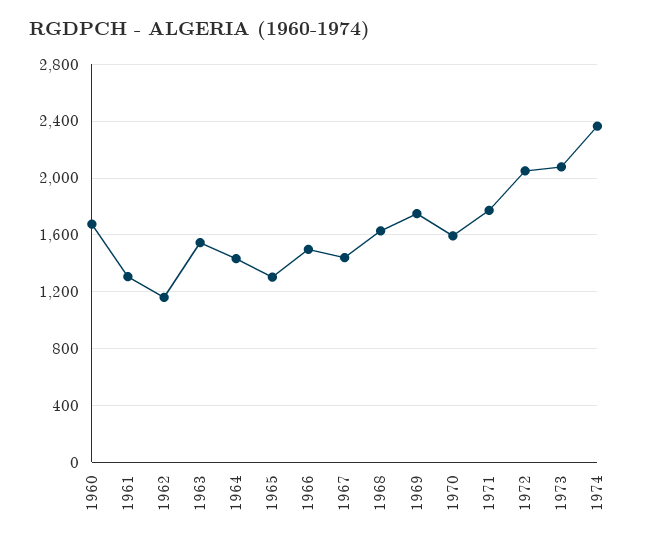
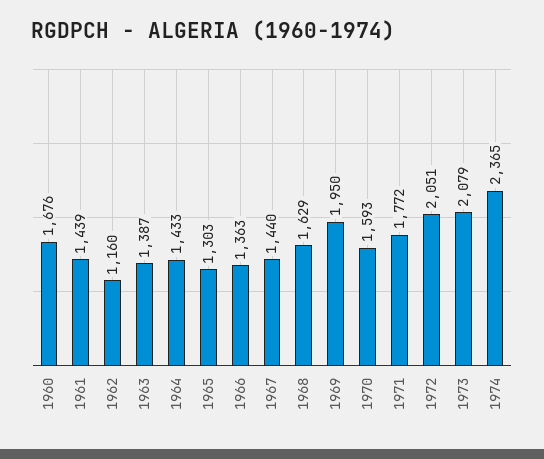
  {
    "1960": 1676,
-   "1961": 1300,
+   "1961": 1439,
    "1962": 1160,
-   "1963": 1550,
+   "1963": 1387,
    "1964": 1433,
    "1965": 1303,
-   "1966": 1500,
+   "1966": 1363,
    "1967": 1440,
    "1968": 1629,
-   "1969": 1750,
+   "1969": 1950,
    "1970": 1593,
    "1971": 1772,
    "1972": 2051,
    "1973": 2079,
    "1974": 2365
  }

